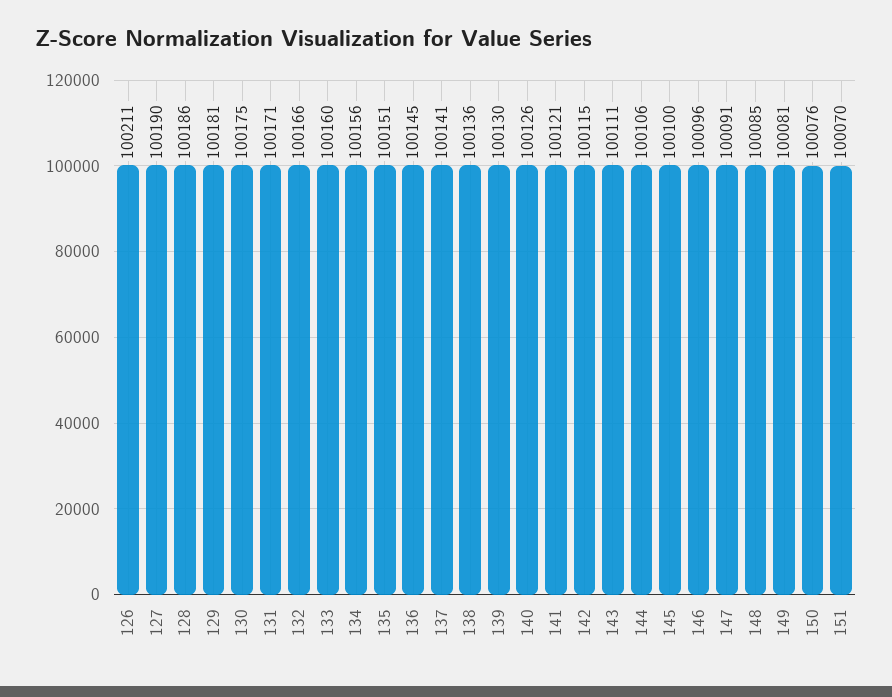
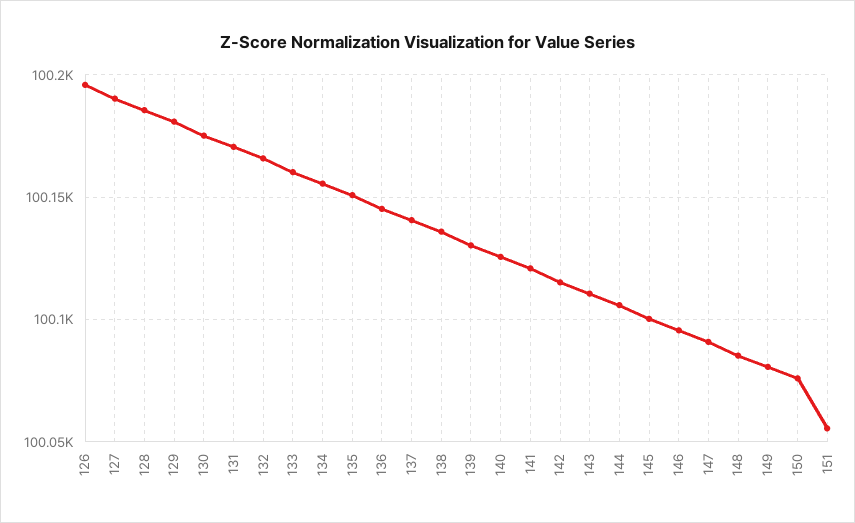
  {
-   "126": 100211,
+   "126": 100195,
    "127": 100190,
    "128": 100186,
    "129": 100181,
    "130": 100175,
    "131": 100171,
    "132": 100166,
    "133": 100160,
    "134": 100156,
    "135": 100151,
    "136": 100145,
    "137": 100141,
    "138": 100136,
    "139": 100130,
    "140": 100126,
    "141": 100121,
    "142": 100115,
    "143": 100111,
    "144": 100106,
    "145": 100100,
    "146": 100096,
    "147": 100091,
    "148": 100085,
    "149": 100081,
    "150": 100076,
-   "151": 100070
+   "151": 100055
  }

